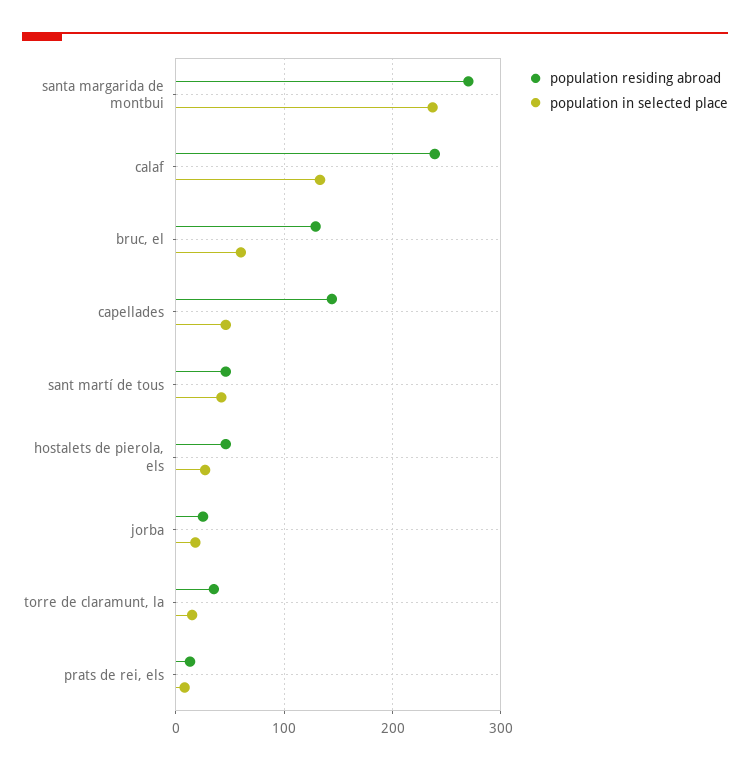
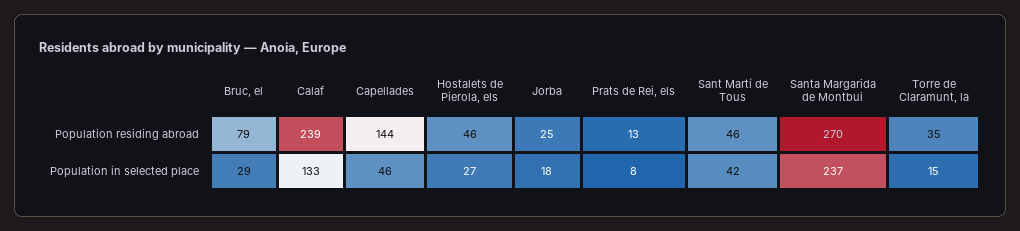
  {
    "population residing abroad": {
      "santa margarida de montbui": 270,
      "calaf": 239,
-     "bruc, el": 130,
+     "bruc, el": 79,
      "capellades": 144,
      "sant martí de tous": 46,
      "hostalets de pierola, els": 46,
      "jorba": 25,
      "torre de claramunt, la": 35,
      "prats de rei, els": 13
    },
    "population in selected place": {
      "santa margarida de montbui": 237,
      "calaf": 133,
-     "bruc, el": 60,
+     "bruc, el": 29,
      "capellades": 46,
      "sant martí de tous": 42,
      "hostalets de pierola, els": 27,
      "jorba": 18,
      "torre de claramunt, la": 15,
      "prats de rei, els": 8
    }
  }

